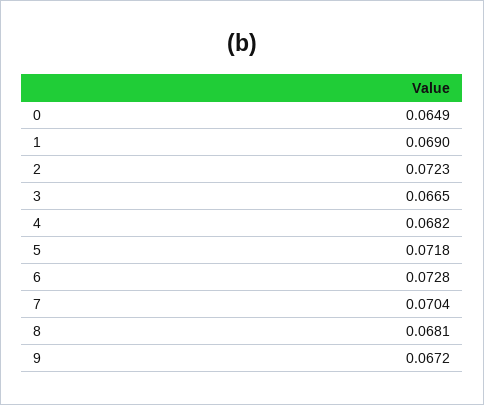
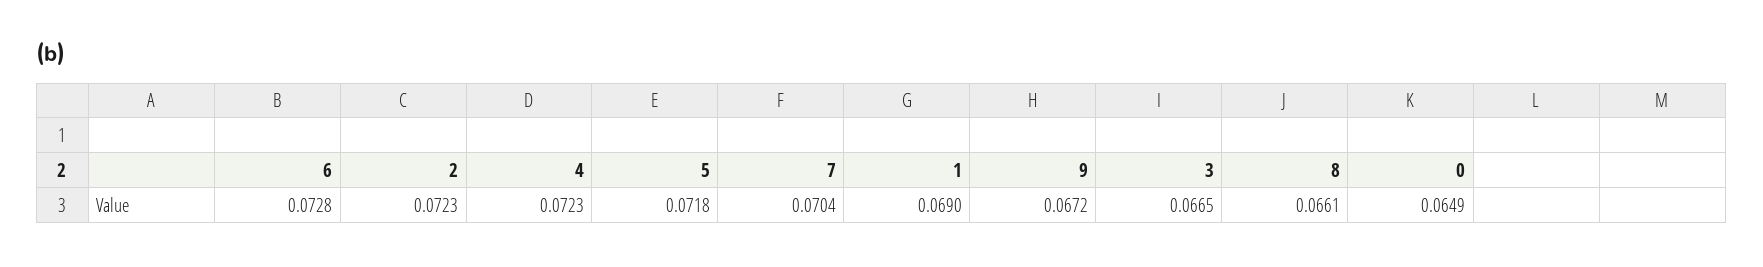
  {
    "0": 0.0649,
    "1": 0.069,
    "2": 0.0723,
    "3": 0.0665,
-   "4": 0.0682,
+   "4": 0.0723,
    "5": 0.0718,
    "6": 0.0728,
    "7": 0.0704,
-   "8": 0.0681,
+   "8": 0.0661,
    "9": 0.0672
  }

